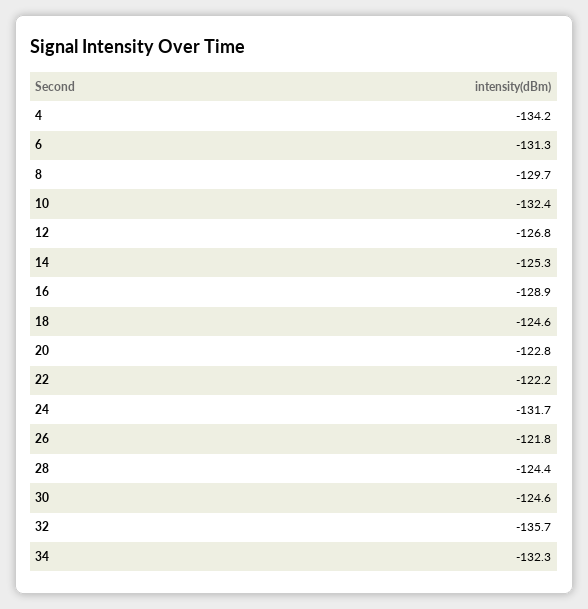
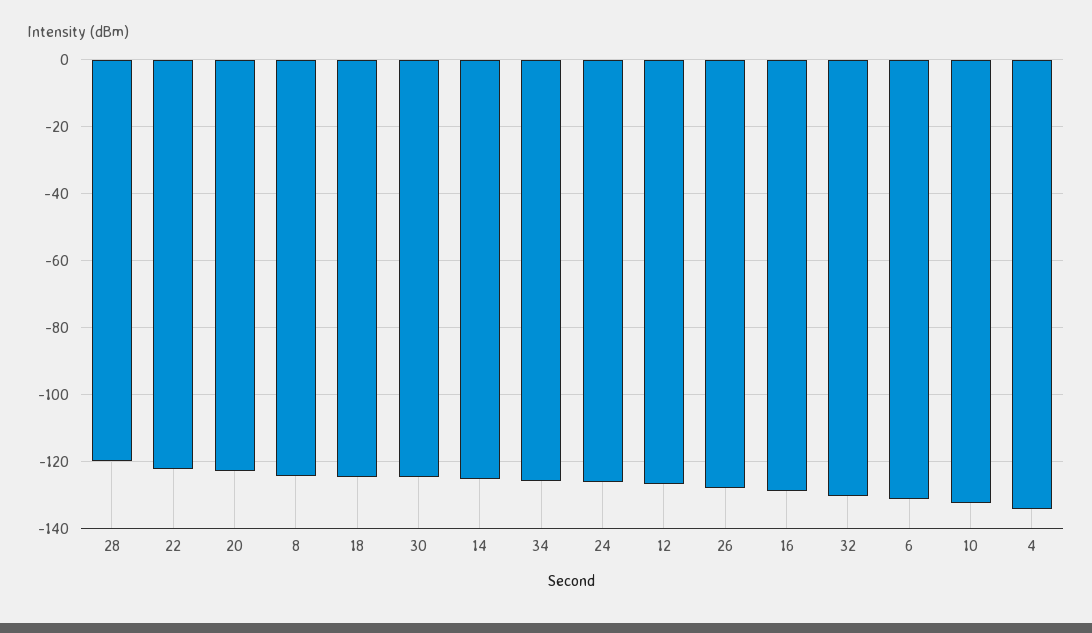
  {
    "4": -134.2,
    "6": -131.3,
-   "8": -129.7,
+   "8": -124,
    "10": -132.4,
    "12": -126.8,
    "14": -125.3,
    "16": -128.9,
    "18": -124.6,
    "20": -122.8,
    "22": -122.2,
-   "24": -131.7,
+   "24": -126,
-   "26": -121.8,
+   "26": -128,
-   "28": -124.4,
+   "28": -120,
    "30": -124.6,
-   "32": -135.7,
+   "32": -130,
-   "34": -132.3
+   "34": -126
  }

